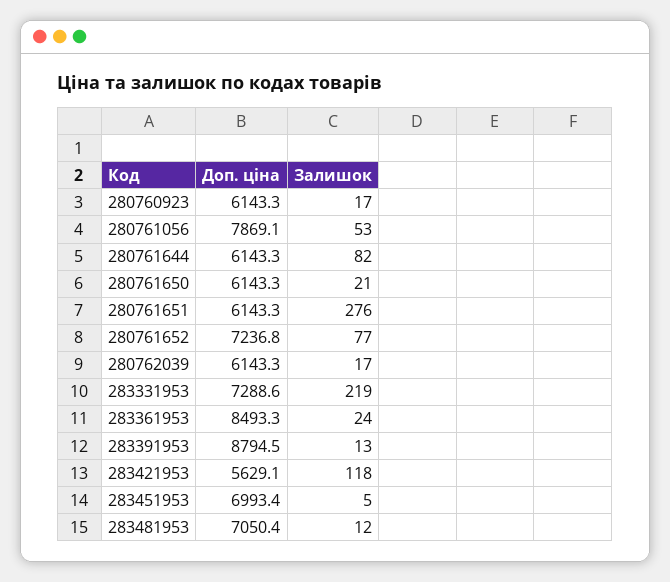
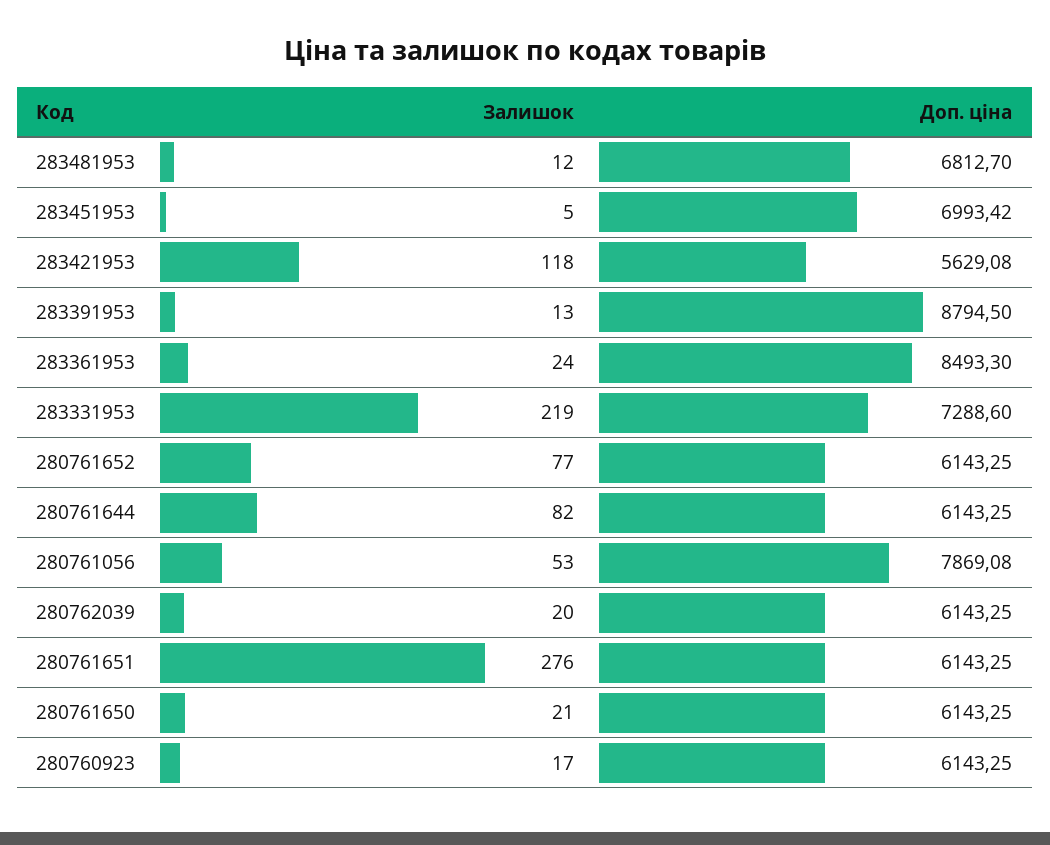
  {
    "Доп. ціна": {
      "280760923": 6143.25,
      "280761056": 7869.08,
      "280761644": 6143.25,
      "280761650": 6143.25,
      "280761651": 6143.25,
-     "280761652": 7236.8,
+     "280761652": 6143.25,
      "280762039": 6143.25,
      "283331953": 7288.6,
      "283361953": 8493.3,
      "283391953": 8794.5,
      "283421953": 5629.08,
      "283451953": 6993.42,
-     "283481953": 7050.4
+     "283481953": 6812.7
    },
    "Залишок": {
      "280760923": 17,
      "280761056": 53,
      "280761644": 82,
      "280761650": 21,
      "280761651": 276,
      "280761652": 77,
-     "280762039": 17,
+     "280762039": 20,
      "283331953": 219,
      "283361953": 24,
      "283391953": 13,
      "283421953": 118,
      "283451953": 5,
      "283481953": 12
    }
  }

